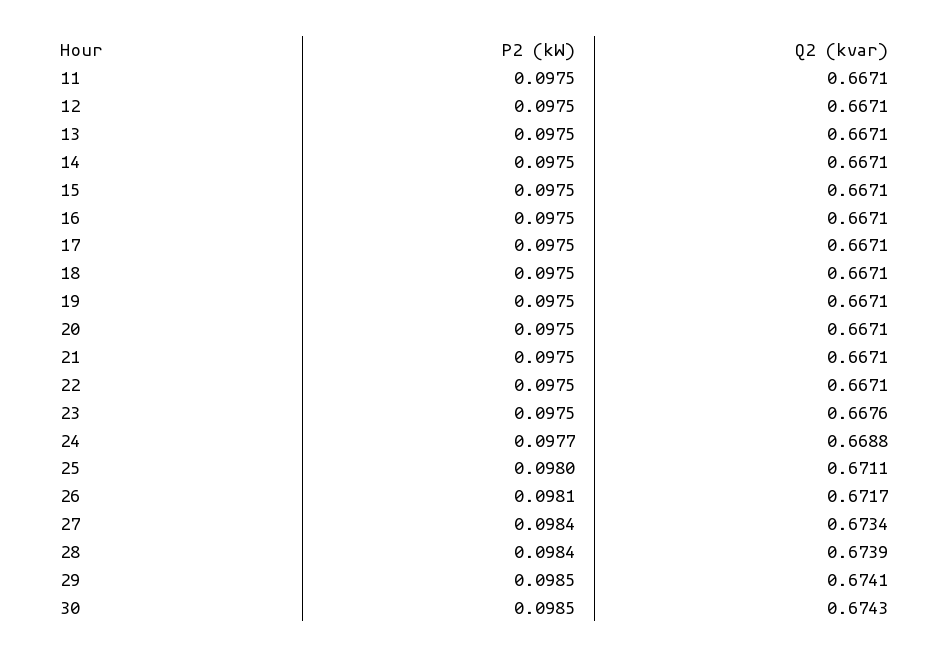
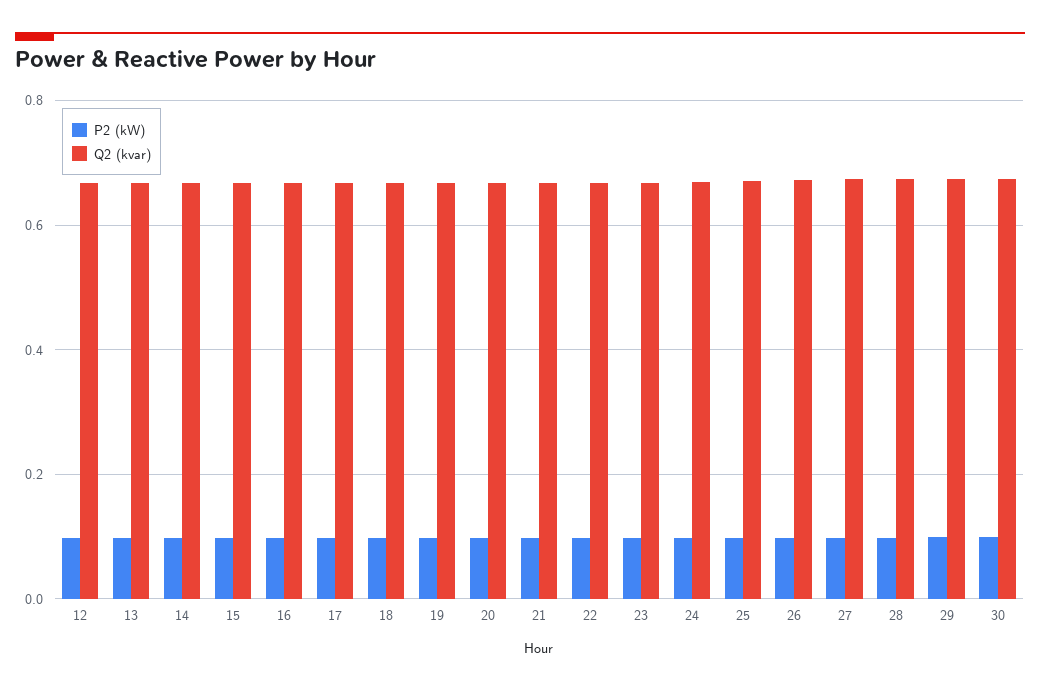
  {
    "P2 (kW)": {
-     "11": 0.0975,
      "12": 0.0975,
      "13": 0.0975,
      "14": 0.0975,
      "15": 0.0975,
      "16": 0.0975,
      "17": 0.0975,
      "18": 0.0975,
      "19": 0.0975,
      "20": 0.0975,
      "21": 0.0975,
      "22": 0.0975,
      "23": 0.0975,
      "24": 0.0977,
      "25": 0.098,
      "26": 0.0981,
      "27": 0.0984,
      "28": 0.0984,
      "29": 0.0985,
      "30": 0.0985
    },
    "Q2 (kvar)": {
-     "11": 0.6671,
      "12": 0.6671,
      "13": 0.6671,
      "14": 0.6671,
      "15": 0.6671,
      "16": 0.6671,
      "17": 0.6671,
      "18": 0.6671,
      "19": 0.6671,
      "20": 0.6671,
      "21": 0.6671,
      "22": 0.6671,
      "23": 0.6676,
      "24": 0.6688,
      "25": 0.6711,
      "26": 0.6717,
      "27": 0.6734,
      "28": 0.6739,
      "29": 0.6741,
      "30": 0.6743
    }
  }

